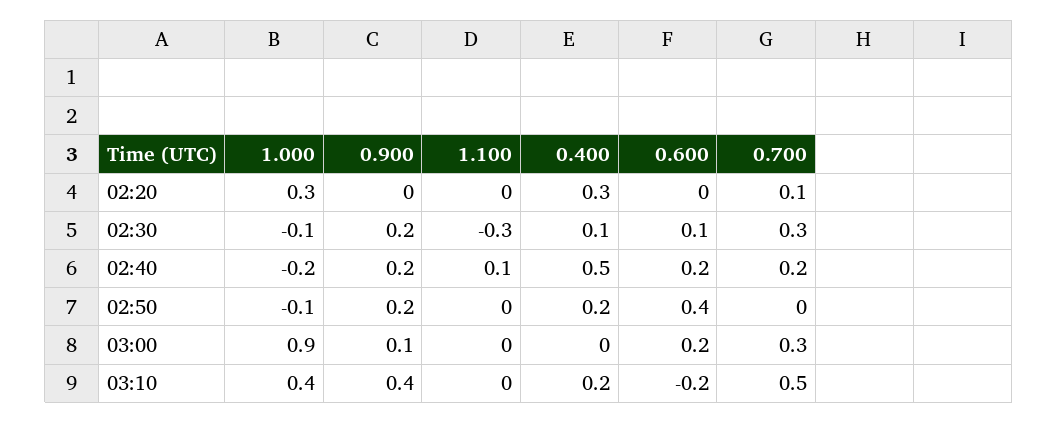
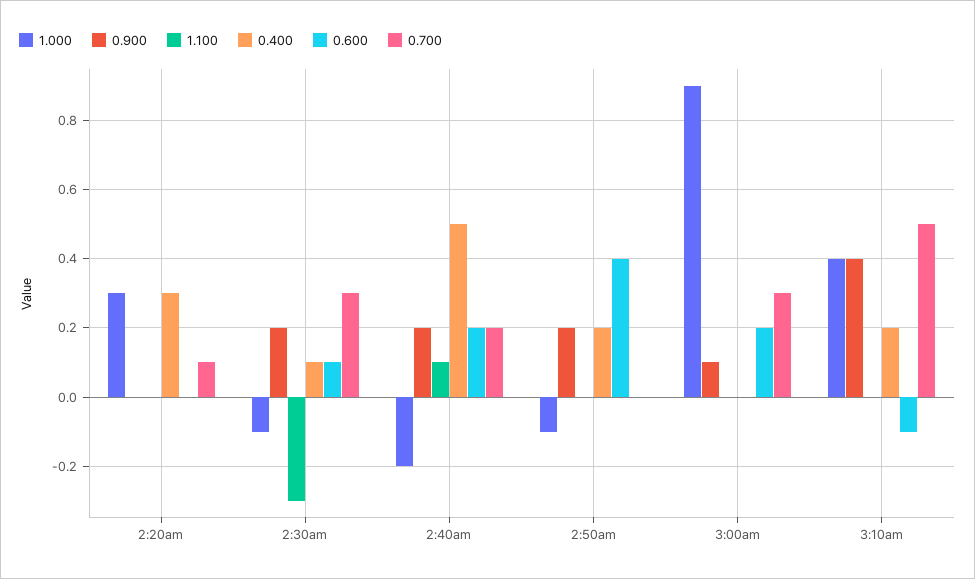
  {
    "1.000": {
      "02:20": 0.3,
      "02:30": -0.1,
      "02:40": -0.2,
      "02:50": -0.1,
      "03:00": 0.9,
      "03:10": 0.4
    },
    "0.900": {
      "02:20": 0,
      "02:30": 0.2,
      "02:40": 0.2,
      "02:50": 0.2,
      "03:00": 0.1,
      "03:10": 0.4
    },
    "1.100": {
      "02:20": 0,
      "02:30": -0.3,
      "02:40": 0.1,
      "02:50": 0,
      "03:00": 0,
      "03:10": 0
    },
    "0.400": {
      "02:20": 0.3,
      "02:30": 0.1,
      "02:40": 0.5,
      "02:50": 0.2,
      "03:00": 0,
      "03:10": 0.2
    },
    "0.600": {
      "02:20": 0,
      "02:30": 0.1,
      "02:40": 0.2,
      "02:50": 0.4,
      "03:00": 0.2,
-     "03:10": -0.2
+     "03:10": -0.1
    },
    "0.700": {
      "02:20": 0.1,
      "02:30": 0.3,
      "02:40": 0.2,
      "02:50": 0,
      "03:00": 0.3,
      "03:10": 0.5
    }
  }

